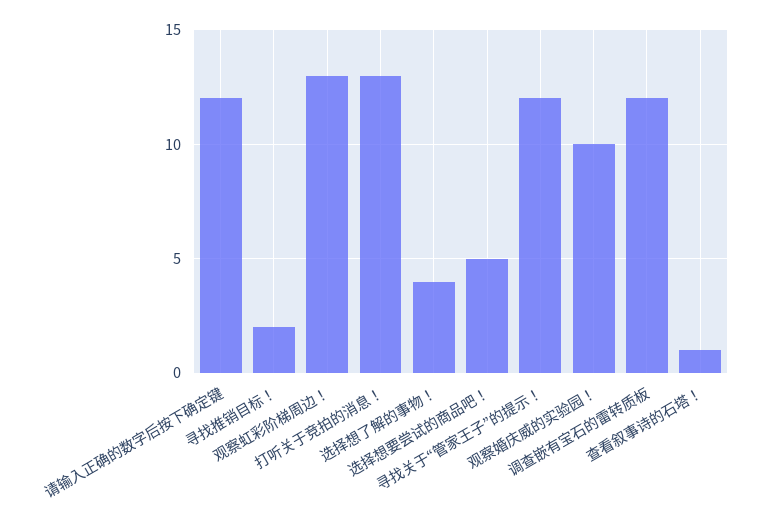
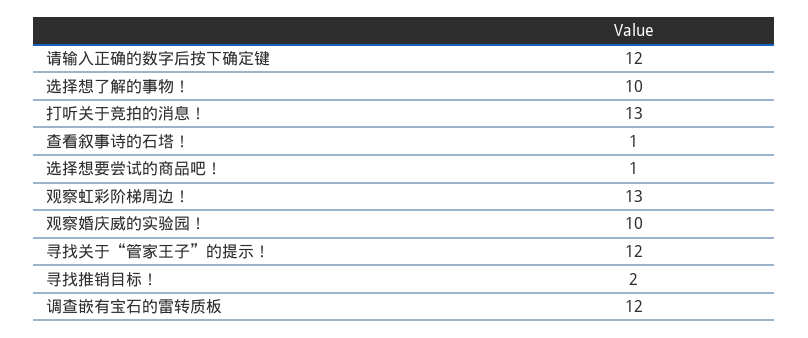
  {
    "请输入正确的数字后按下确定键": 12,
    "寻找推销目标！": 2,
    "观察虹彩阶梯周边！": 13,
    "打听关于竞拍的消息！": 13,
-   "选择想了解的事物！": 4,
+   "选择想了解的事物！": 10,
-   "选择想要尝试的商品吧！": 5,
+   "选择想要尝试的商品吧！": 1,
    "寻找关于“管家王子”的提示！": 12,
    "观察婚庆威的实验园！": 10,
    "调查嵌有宝石的雷转质板": 12,
    "查看叙事诗的石塔！": 1
  }

